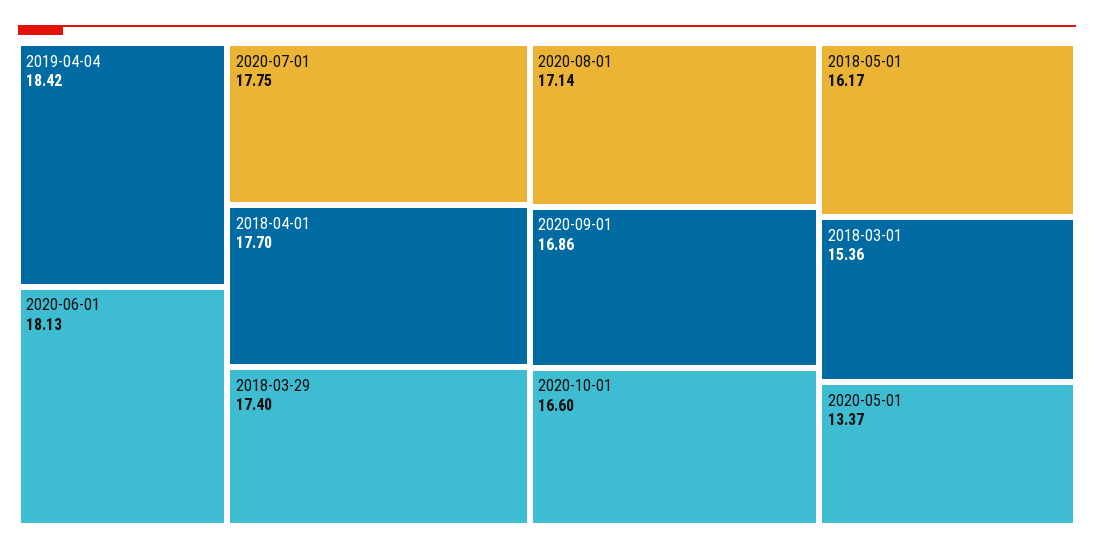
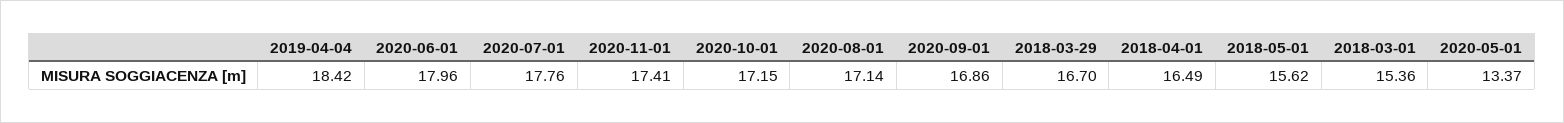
  {
    "2019-04-04": 18.42,
-   "2020-06-01": 18.13,
+   "2020-06-01": 17.96,
-   "2020-07-01": 17.75,
+   "2020-07-01": 17.76,
-   "2018-04-01": 17.7,
+   "2018-04-01": 16.49,
-   "2018-03-29": 17.4,
+   "2018-03-29": 16.7,
    "2020-08-01": 17.14,
    "2020-09-01": 16.86,
-   "2020-10-01": 16.6,
+   "2020-10-01": 17.15,
-   "2018-05-01": 16.17,
+   "2018-05-01": 15.62,
    "2018-03-01": 15.36,
-   "2020-05-01": 13.37
+   "2020-05-01": 13.37,
+   "2020-11-01": 17.41
  }

